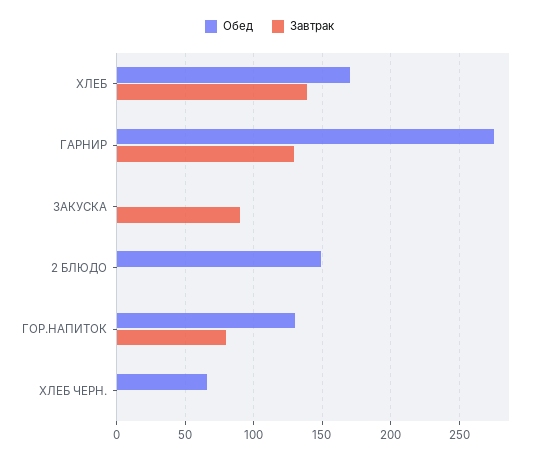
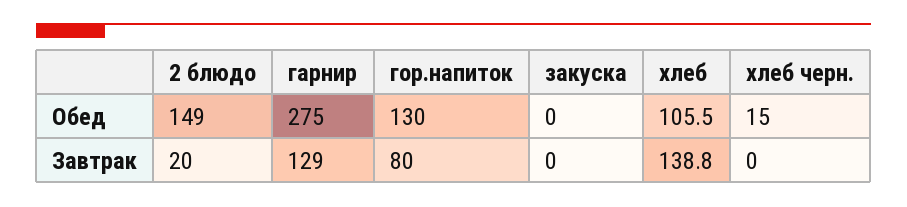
  {
    "Обед": {
-     "ХЛЕБ": 170,
+     "ХЛЕБ": 105.5,
      "ГАРНИР": 275,
      "ЗАКУСКА": 0,
      "2 БЛЮДО": 149,
      "ГОР.НАПИТОК": 130,
-     "ХЛЕБ ЧЕРН.": 65
+     "ХЛЕБ ЧЕРН.": 15
    },
    "Завтрак": {
      "ХЛЕБ": 138.8,
      "ГАРНИР": 129,
-     "ЗАКУСКА": 90,
+     "ЗАКУСКА": 0,
-     "2 БЛЮДО": 0,
+     "2 БЛЮДО": 20,
      "ГОР.НАПИТОК": 80,
      "ХЛЕБ ЧЕРН.": 0
    }
  }

